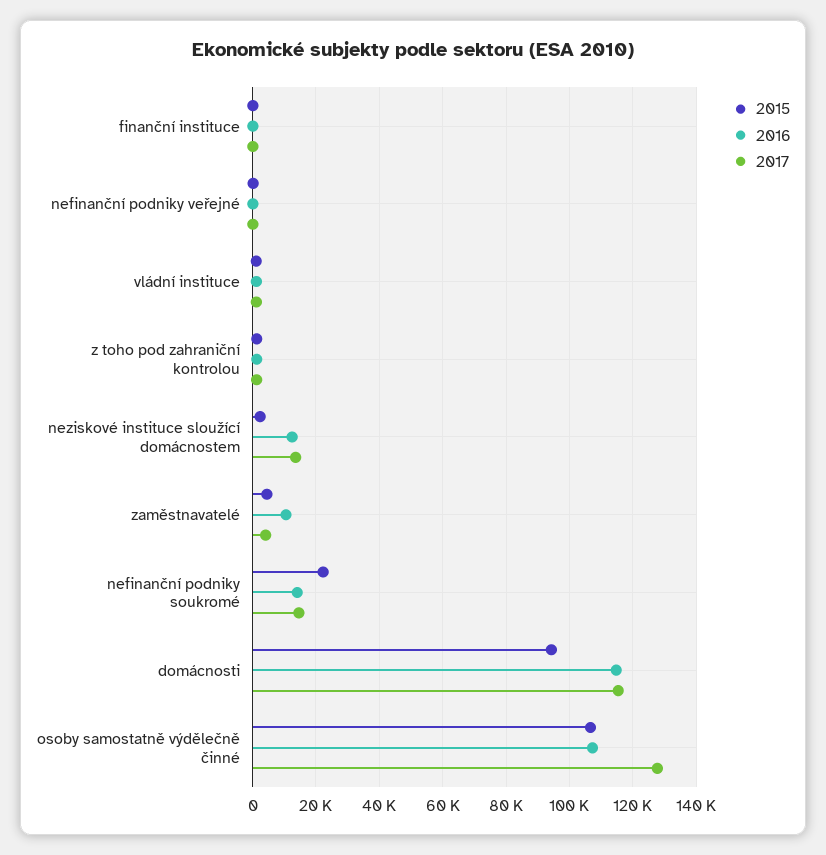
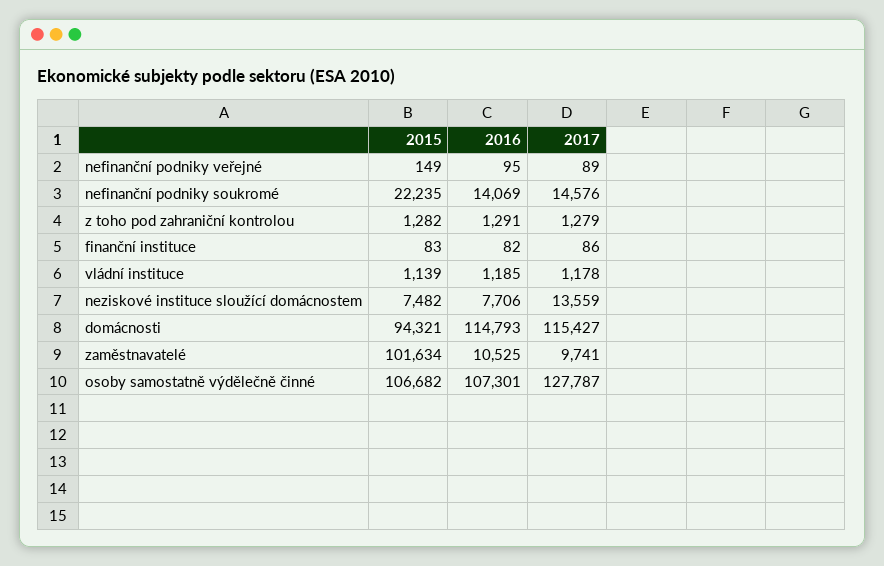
  {
    "2015": {
      "finanční instituce": 83,
      "nefinanční podniky veřejné": 149,
      "vládní instituce": 1139,
      "z toho pod zahraniční kontrolou": 1282,
-     "neziskové instituce sloužící domácnostem": 2000,
+     "neziskové instituce sloužící domácnostem": 7482,
-     "zaměstnavatelé": 4000,
+     "zaměstnavatelé": 101634,
      "nefinanční podniky soukromé": 22235,
      "domácnosti": 94321,
      "osoby samostatně výdělečně činné": 106682
    },
    "2016": {
      "finanční instituce": 82,
      "nefinanční podniky veřejné": 95,
      "vládní instituce": 1185,
      "z toho pod zahraniční kontrolou": 1291,
-     "neziskové instituce sloužící domácnostem": 12000,
+     "neziskové instituce sloužící domácnostem": 7706,
      "zaměstnavatelé": 10525,
      "nefinanční podniky soukromé": 14069,
      "domácnosti": 114793,
      "osoby samostatně výdělečně činné": 107301
    },
    "2017": {
      "finanční instituce": 86,
      "nefinanční podniky veřejné": 89,
      "vládní instituce": 1178,
      "z toho pod zahraniční kontrolou": 1279,
      "neziskové instituce sloužící domácnostem": 13559,
-     "zaměstnavatelé": 4000,
+     "zaměstnavatelé": 9741,
      "nefinanční podniky soukromé": 14576,
      "domácnosti": 115427,
      "osoby samostatně výdělečně činné": 127787
    }
  }

